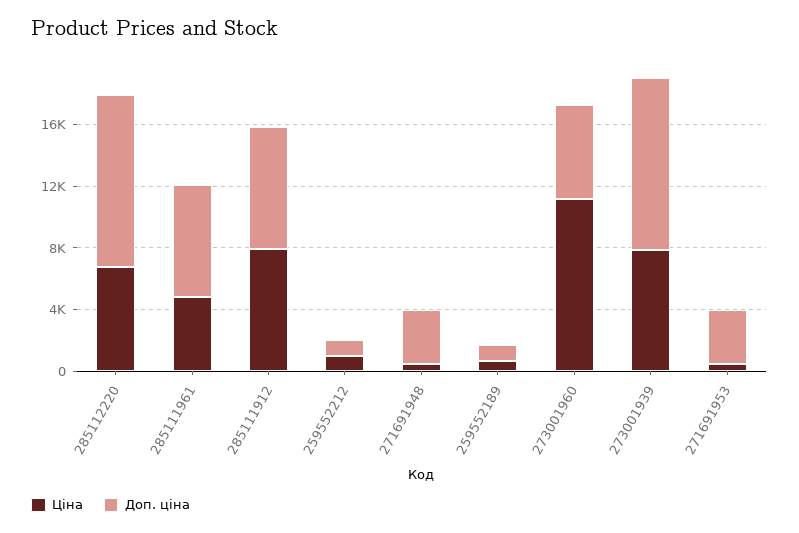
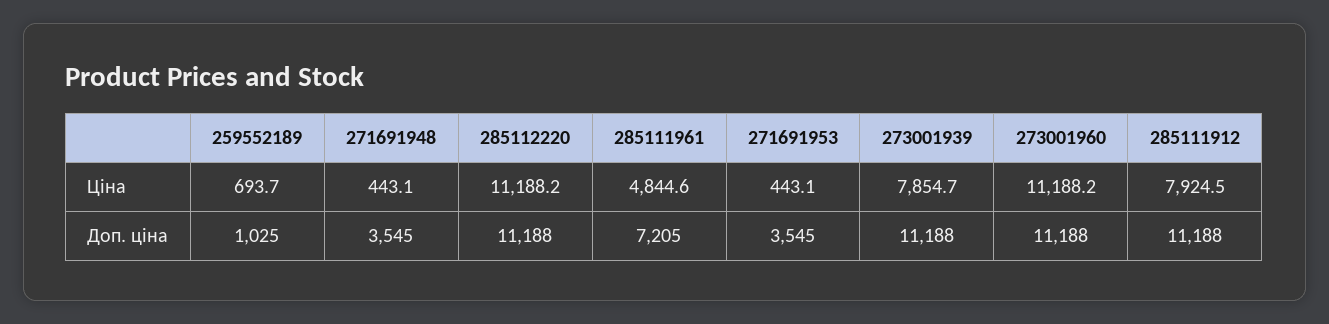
  {
    "Ціна": {
-     "285112220": 7000,
+     "285112220": 11188.2,
      "285111961": 4844.6,
      "285111912": 7924.5,
-     "259552212": 1000,
      "271691948": 443.1,
      "259552189": 693.7,
      "273001960": 11188.2,
      "273001939": 7854.7,
      "271691953": 443.1
    },
    "Доп. ціна": {
      "285112220": 11188,
      "285111961": 7205,
-     "285111912": 8000,
+     "285111912": 11188,
-     "259552212": 1000,
      "271691948": 3545,
      "259552189": 1025,
-     "273001960": 6000,
+     "273001960": 11188,
      "273001939": 11188,
      "271691953": 3545
    }
  }

